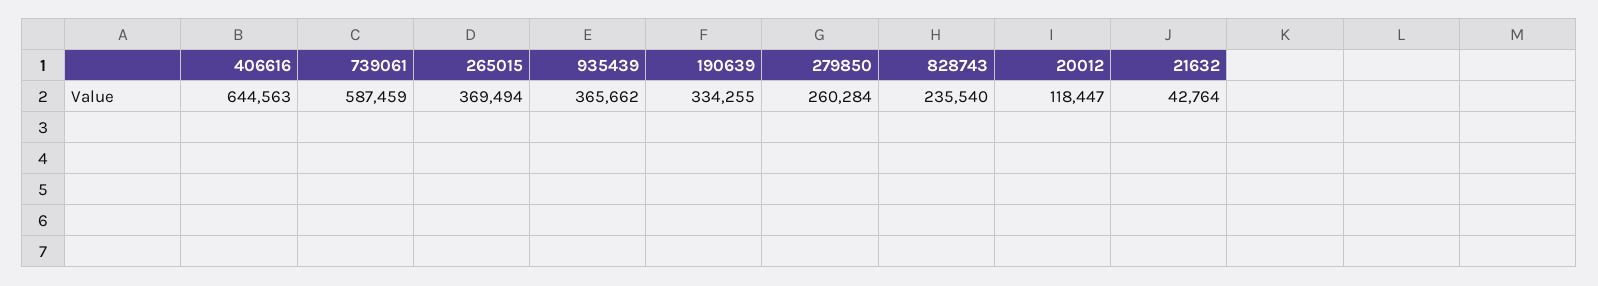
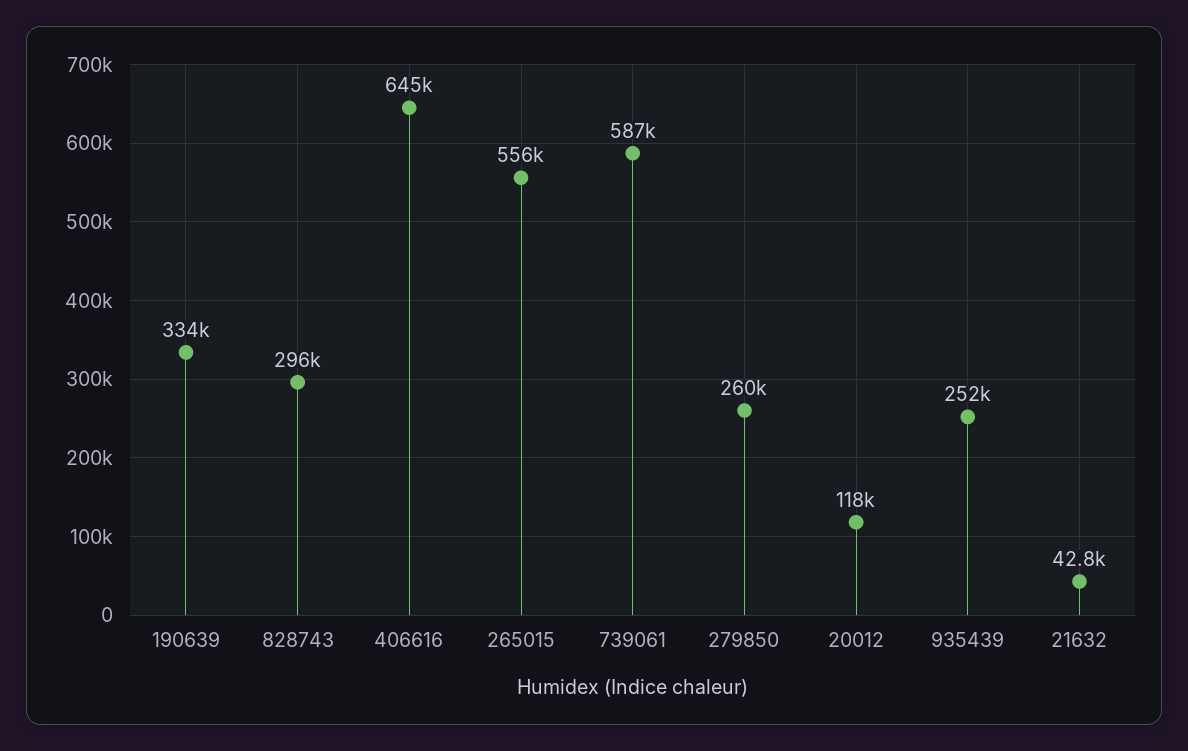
  {
    "406616": 644563,
    "739061": 587459,
-   "265015": 369494,
+   "265015": 556000,
-   "935439": 365662,
+   "935439": 252000,
    "190639": 334255,
    "279850": 260284,
-   "828743": 235540,
+   "828743": 296000,
    "20012": 118447,
    "21632": 42764
  }

